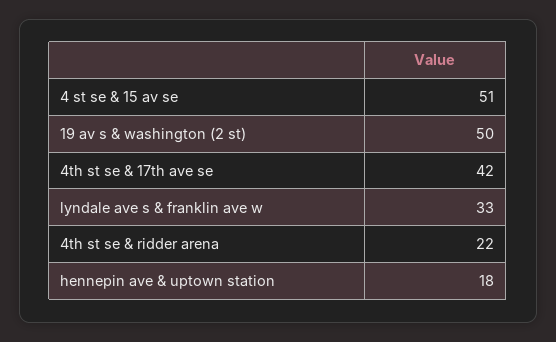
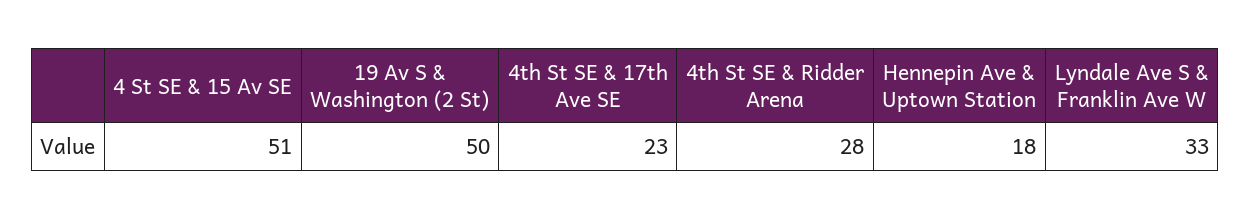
  {
    "4 st se & 15 av se": 51,
    "19 av s & washington (2 st)": 50,
-   "4th st se & 17th ave se": 42,
+   "4th st se & 17th ave se": 23,
    "lyndale ave s & franklin ave w": 33,
-   "4th st se & ridder arena": 22,
+   "4th st se & ridder arena": 28,
    "hennepin ave & uptown station": 18
  }

